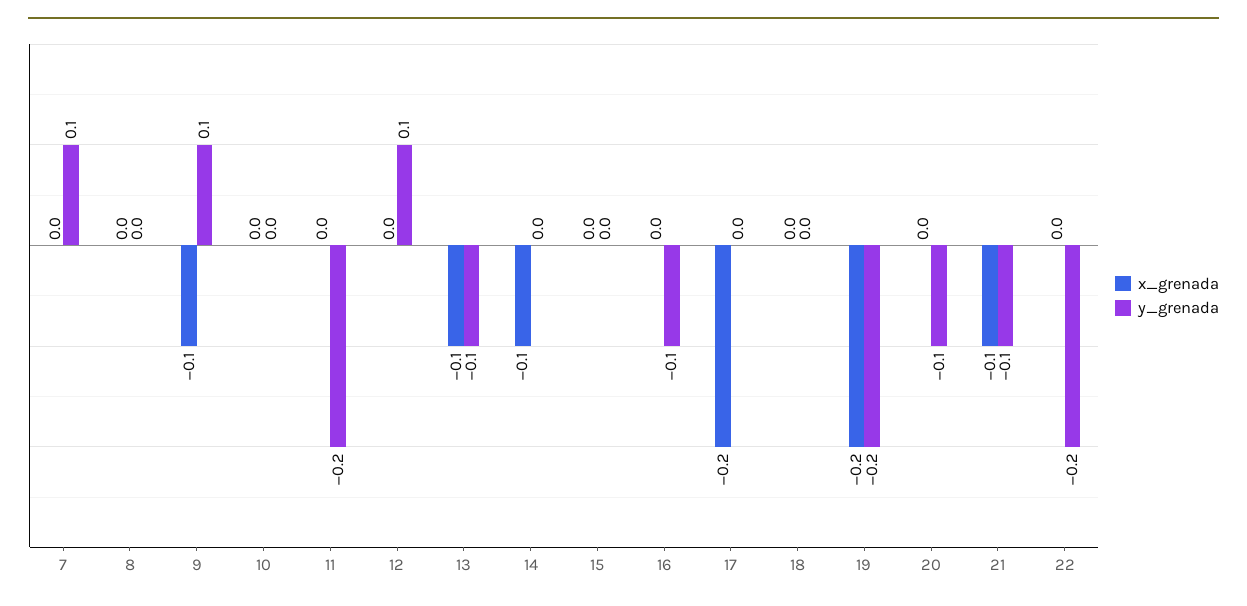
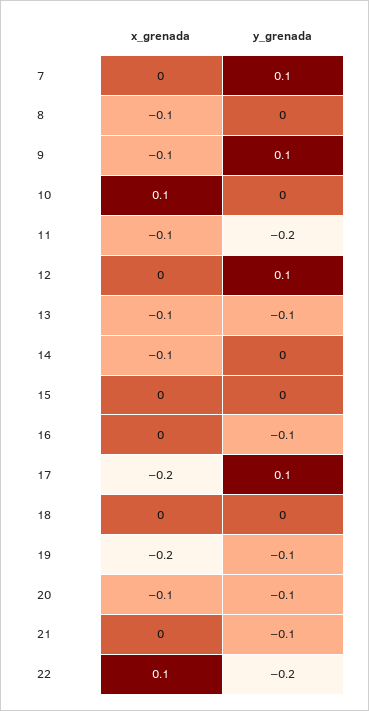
  {
    "x_grenada": {
      "7": 0,
-     "8": 0,
+     "8": -0.1,
      "9": -0.1,
-     "10": 0,
+     "10": 0.1,
-     "11": 0,
+     "11": -0.1,
      "12": 0,
      "13": -0.1,
      "14": -0.1,
      "15": 0,
      "16": 0,
      "17": -0.2,
      "18": 0,
      "19": -0.2,
-     "20": 0,
+     "20": -0.1,
-     "21": -0.1,
+     "21": 0,
-     "22": 0
+     "22": 0.1
    },
    "y_grenada": {
      "7": 0.1,
      "8": 0,
      "9": 0.1,
      "10": 0,
      "11": -0.2,
      "12": 0.1,
      "13": -0.1,
      "14": 0,
      "15": 0,
      "16": -0.1,
-     "17": 0,
+     "17": 0.1,
      "18": 0,
-     "19": -0.2,
+     "19": -0.1,
      "20": -0.1,
      "21": -0.1,
      "22": -0.2
    }
  }

